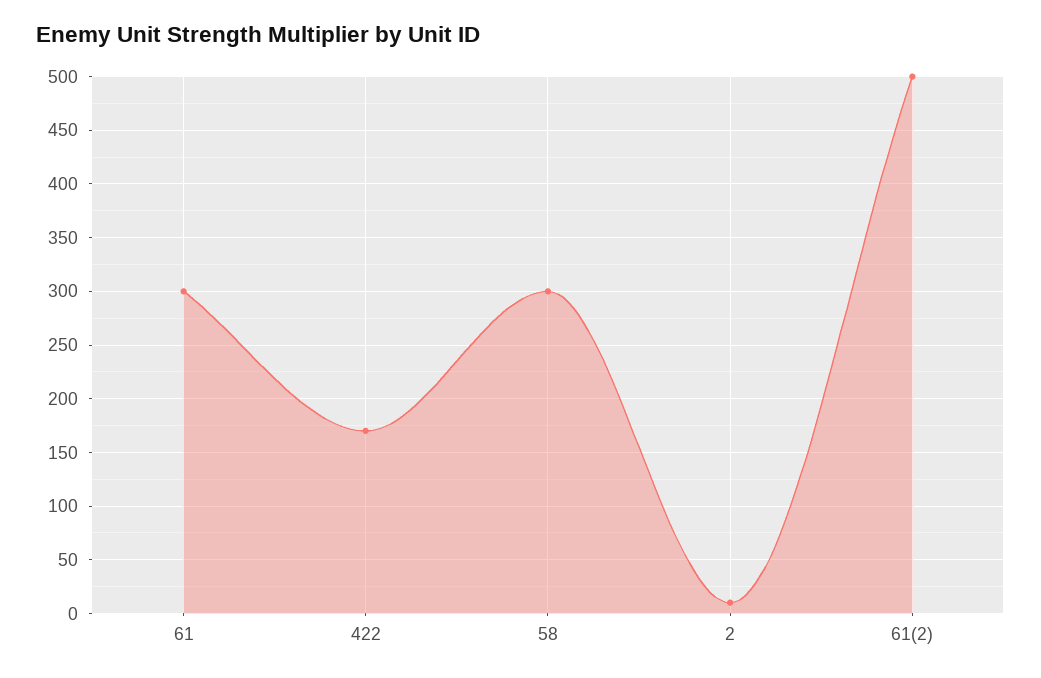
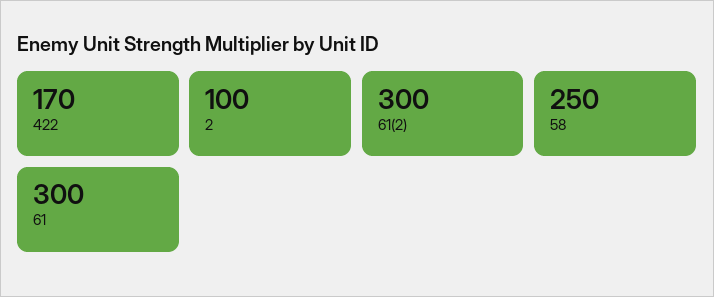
  {
    "61": 300,
    "422": 170,
-   "58": 300,
+   "58": 250,
-   "2": 10,
+   "2": 100,
-   "61(2)": 500
+   "61(2)": 300
  }

